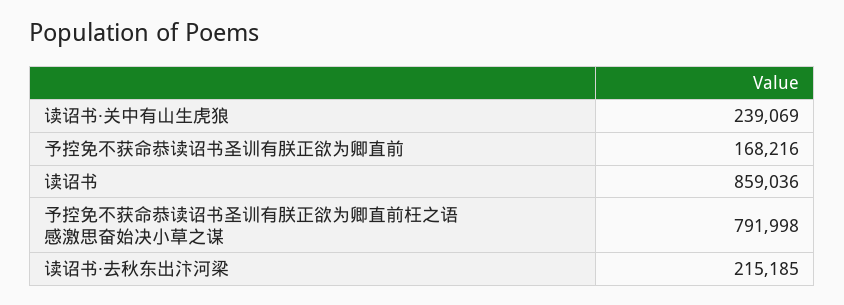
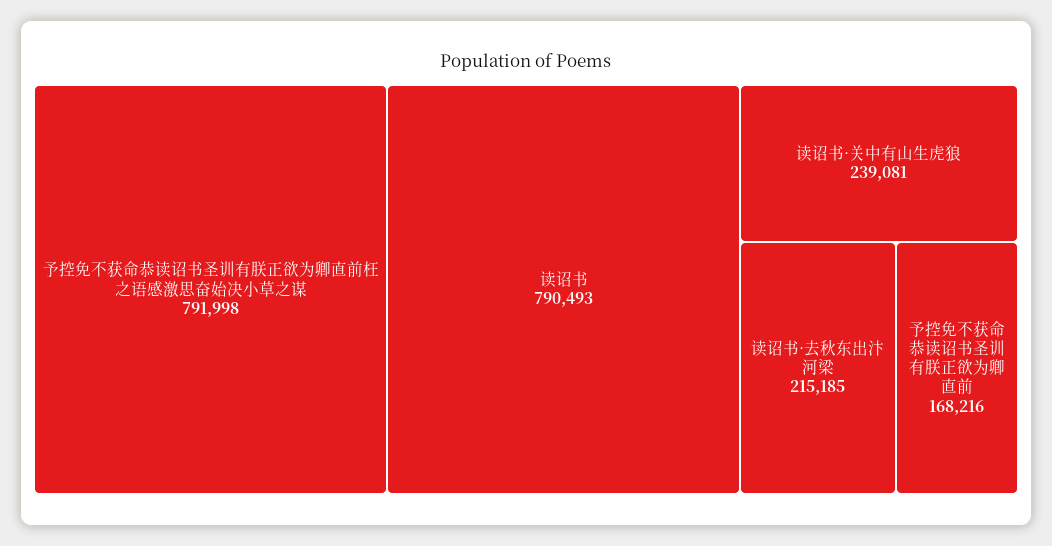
  {
-   "读诏书·关中有山生虎狼": 239069,
+   "读诏书·关中有山生虎狼": 239081,
    "予控免不获命恭读诏书圣训有朕正欲为卿直前": 168216,
-   "读诏书": 859036,
+   "读诏书": 790493,
    "予控免不获命恭读诏书圣训有朕正欲为卿直前枉之语感激思奋始决小草之谋": 791998,
    "读诏书·去秋东出汴河梁": 215185
  }

